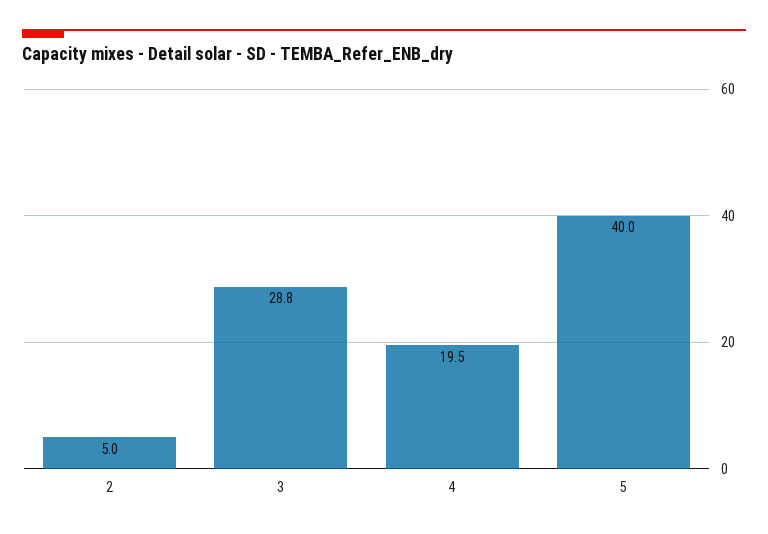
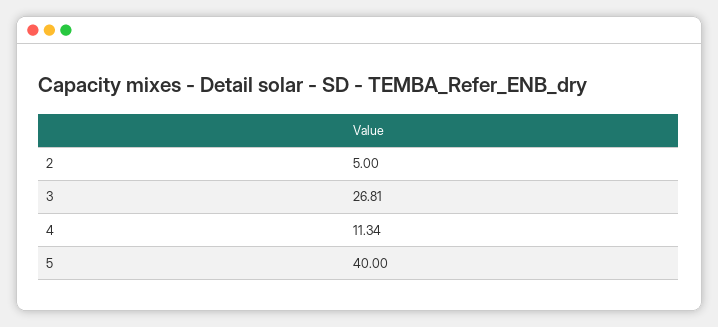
  {
    "2": 5,
-   "3": 28.8,
+   "3": 26.81,
-   "4": 19.5,
+   "4": 11.34,
    "5": 40
  }

